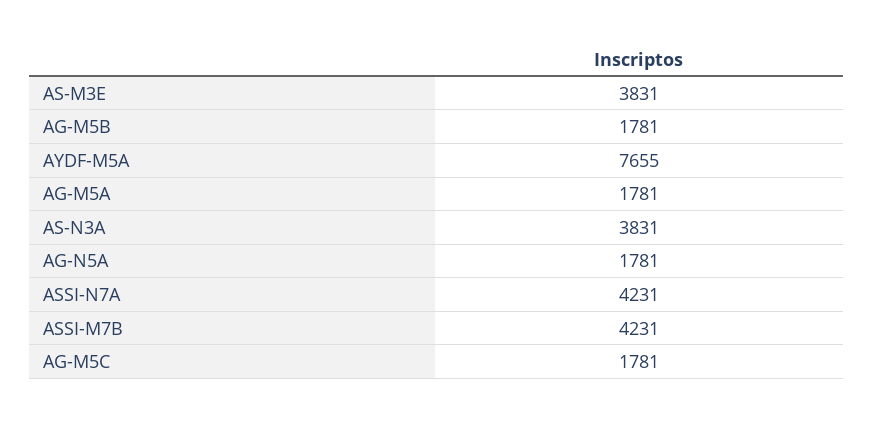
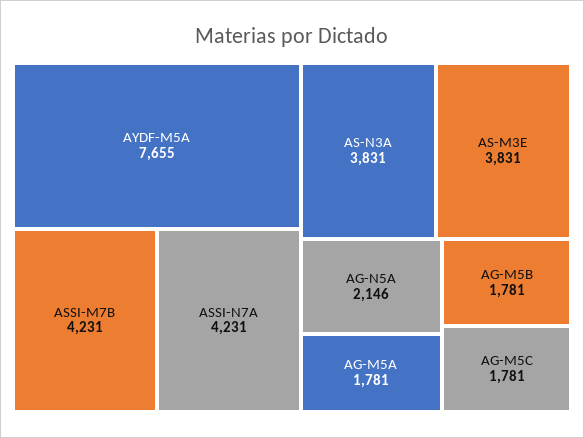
  {
    "AS-M3E": 3831,
    "AG-M5B": 1781,
    "AYDF-M5A": 7655,
    "AG-M5A": 1781,
    "AS-N3A": 3831,
-   "AG-N5A": 1781,
+   "AG-N5A": 2146,
    "ASSI-N7A": 4231,
    "ASSI-M7B": 4231,
    "AG-M5C": 1781
  }

